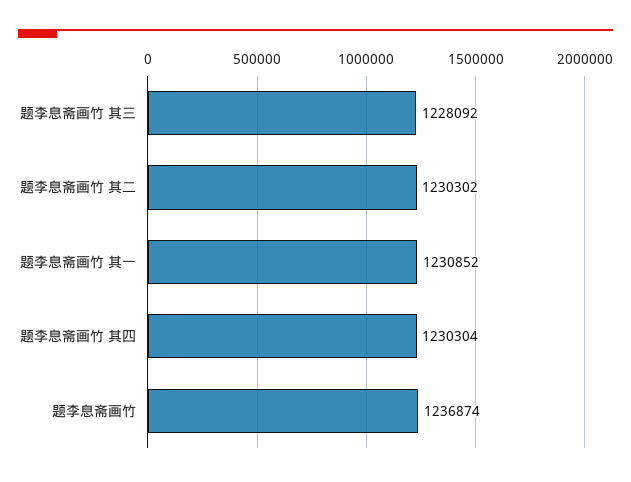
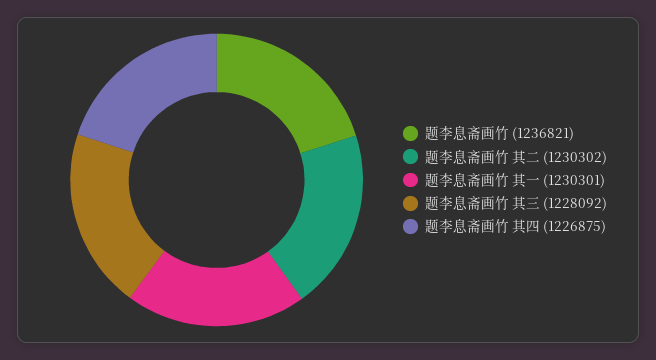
  {
    "题李息斋画竹 其三": 1228092,
    "题李息斋画竹 其二": 1230302,
-   "题李息斋画竹 其一": 1230852,
+   "题李息斋画竹 其一": 1230301,
-   "题李息斋画竹 其四": 1230304,
+   "题李息斋画竹 其四": 1226875,
-   "题李息斋画竹": 1236874
+   "题李息斋画竹": 1236821
  }

